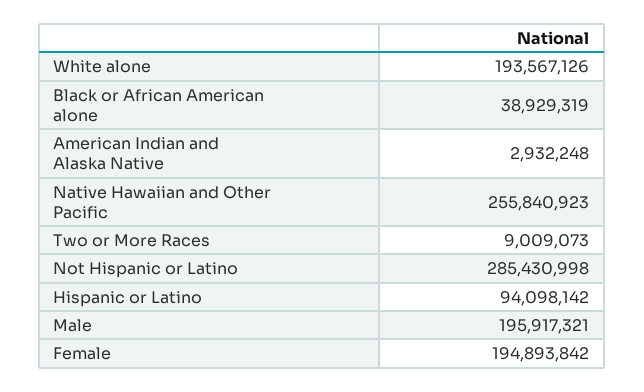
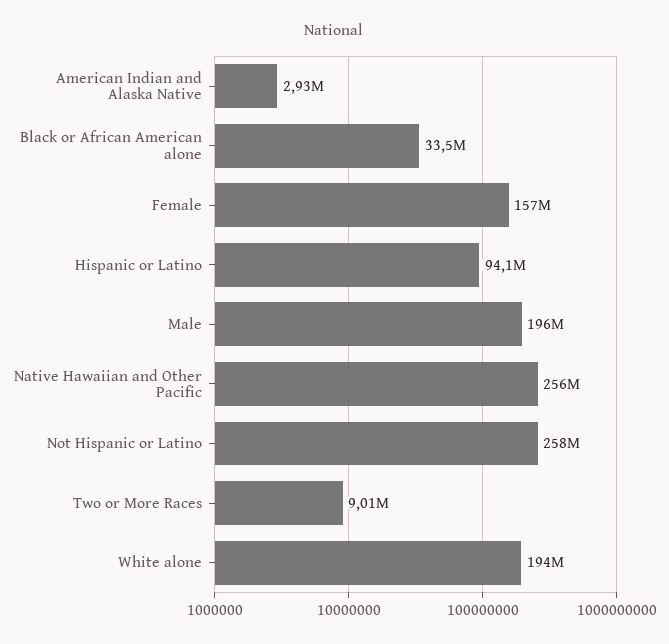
  {
    "White alone": 193567126,
-   "Black or African American alone": 38929319,
+   "Black or African American alone": 33500000,
    "American Indian and Alaska Native": 2932248,
    "Native Hawaiian and Other Pacific": 255840923,
    "Two or More Races": 9009073,
-   "Not Hispanic or Latino": 285430998,
+   "Not Hispanic or Latino": 258000000,
    "Hispanic or Latino": 94098142,
    "Male": 195917321,
-   "Female": 194893842
+   "Female": 157000000
  }

